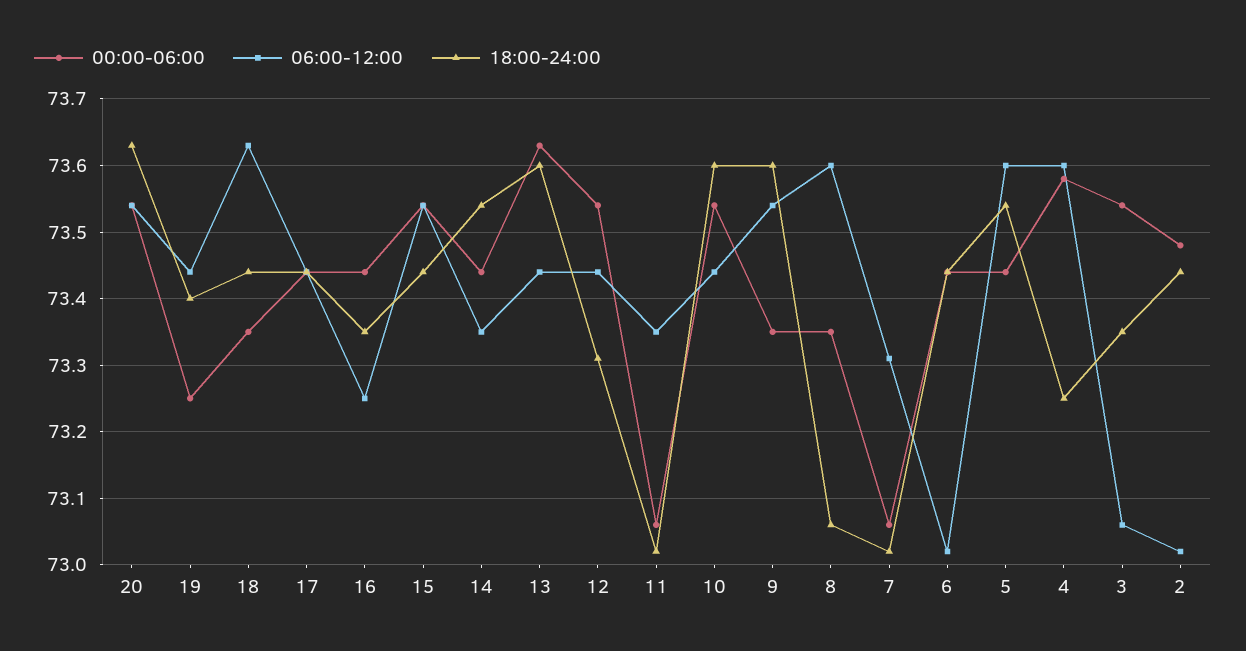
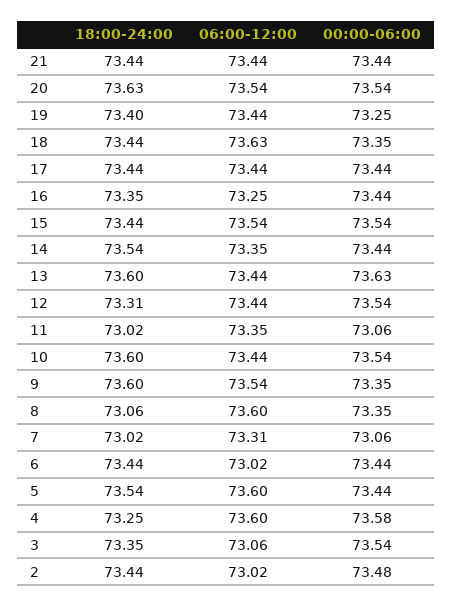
  {
    "00:00-06:00": {
      "20": 73.54,
      "19": 73.25,
      "18": 73.35,
      "17": 73.44,
      "16": 73.44,
      "15": 73.54,
      "14": 73.44,
      "13": 73.63,
      "12": 73.54,
      "11": 73.06,
      "10": 73.54,
      "9": 73.35,
      "8": 73.35,
      "7": 73.06,
      "6": 73.44,
      "5": 73.44,
      "4": 73.58,
      "3": 73.54,
-     "2": 73.48
+     "2": 73.48,
+     "21": 73.44
    },
    "06:00-12:00": {
      "20": 73.54,
      "19": 73.44,
      "18": 73.63,
      "17": 73.44,
      "16": 73.25,
      "15": 73.54,
      "14": 73.35,
      "13": 73.44,
      "12": 73.44,
      "11": 73.35,
      "10": 73.44,
      "9": 73.54,
      "8": 73.6,
      "7": 73.31,
      "6": 73.02,
      "5": 73.6,
      "4": 73.6,
      "3": 73.06,
-     "2": 73.02
+     "2": 73.02,
+     "21": 73.44
    },
    "18:00-24:00": {
      "20": 73.63,
      "19": 73.4,
      "18": 73.44,
      "17": 73.44,
      "16": 73.35,
      "15": 73.44,
      "14": 73.54,
      "13": 73.6,
      "12": 73.31,
      "11": 73.02,
      "10": 73.6,
      "9": 73.6,
      "8": 73.06,
      "7": 73.02,
      "6": 73.44,
      "5": 73.54,
      "4": 73.25,
      "3": 73.35,
-     "2": 73.44
+     "2": 73.44,
+     "21": 73.44
    }
  }

